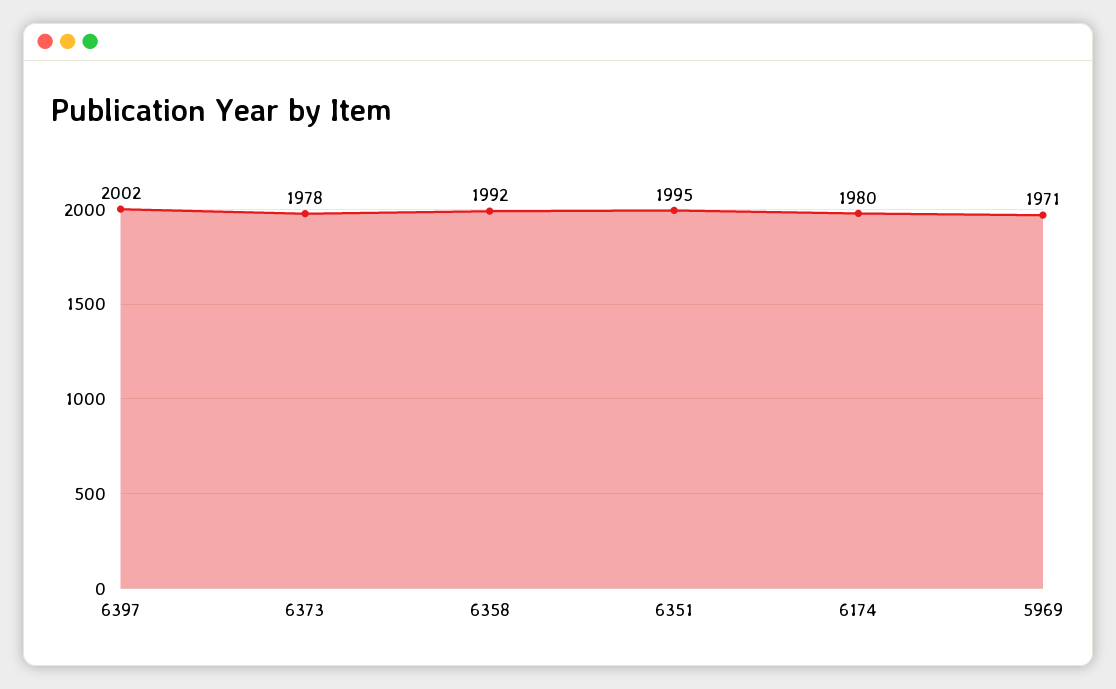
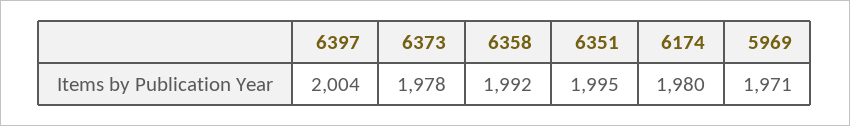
  {
-   "6397": 2002,
+   "6397": 2004,
    "6373": 1978,
    "6358": 1992,
    "6351": 1995,
    "6174": 1980,
    "5969": 1971
  }

